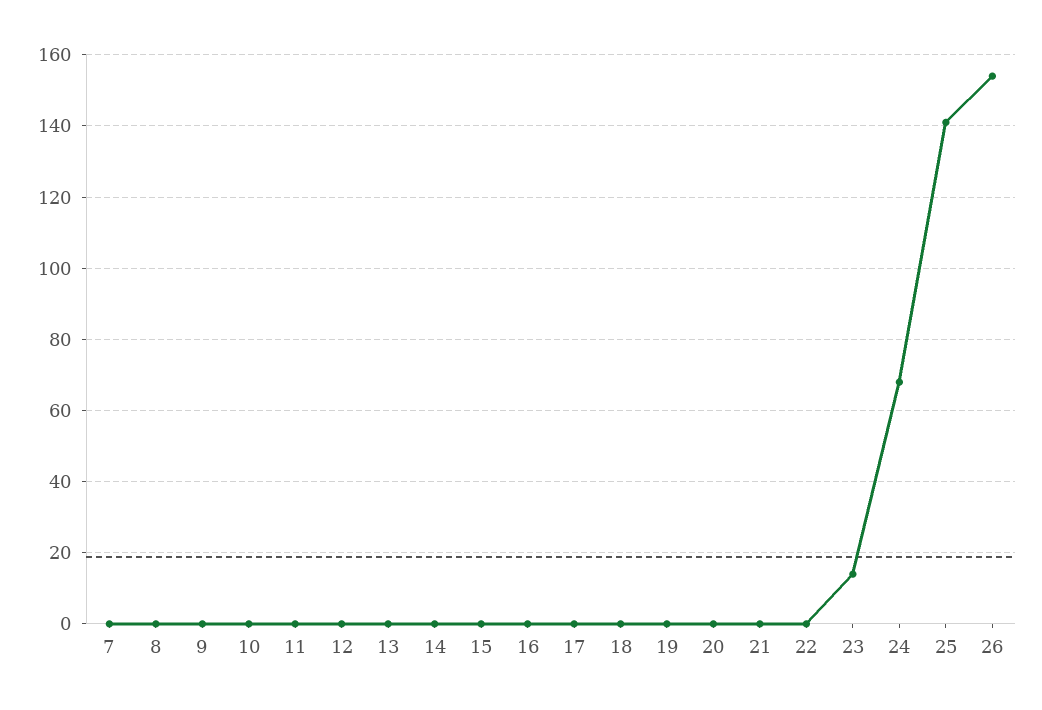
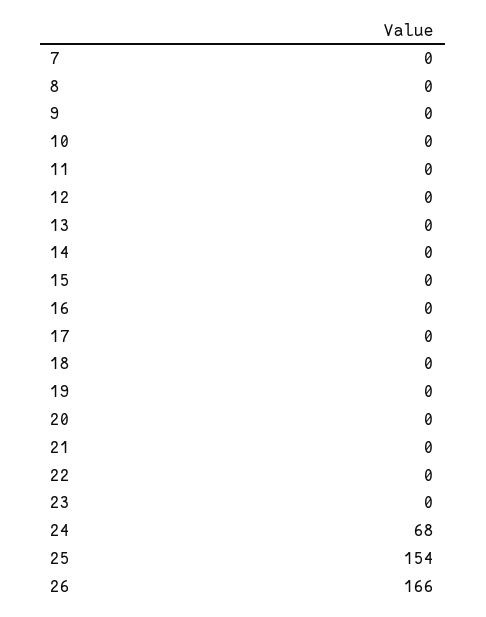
  {
    "7": 0,
    "8": 0,
    "9": 0,
    "10": 0,
    "11": 0,
    "12": 0,
    "13": 0,
    "14": 0,
    "15": 0,
    "16": 0,
    "17": 0,
    "18": 0,
    "19": 0,
    "20": 0,
    "21": 0,
    "22": 0,
-   "23": 15,
+   "23": 0,
    "24": 68,
-   "25": 140,
+   "25": 154,
-   "26": 155
+   "26": 166
  }

